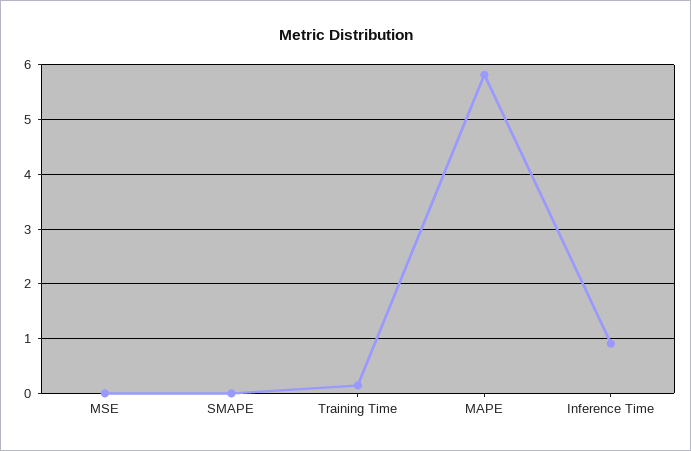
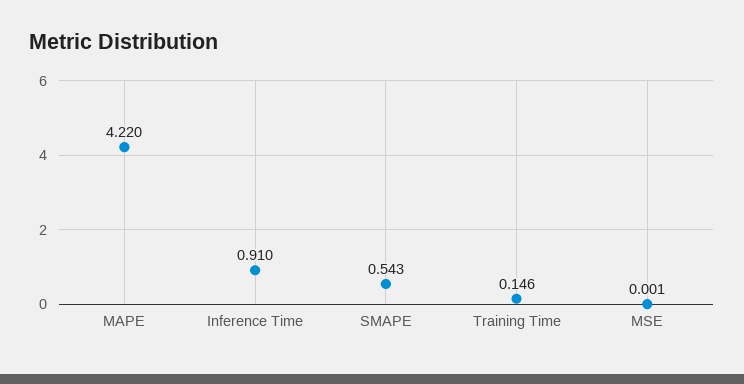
  {
    "MSE": 0.001,
-   "SMAPE": 0,
+   "SMAPE": 0.543,
    "Training Time": 0.146,
-   "MAPE": 5.8,
+   "MAPE": 4.22,
    "Inference Time": 0.91
  }

